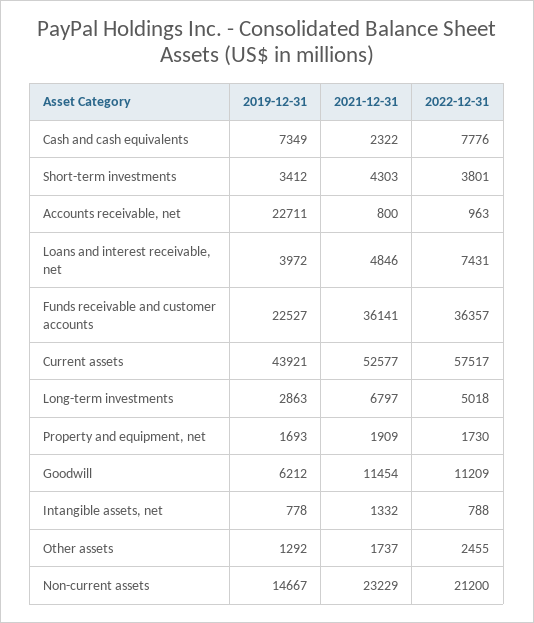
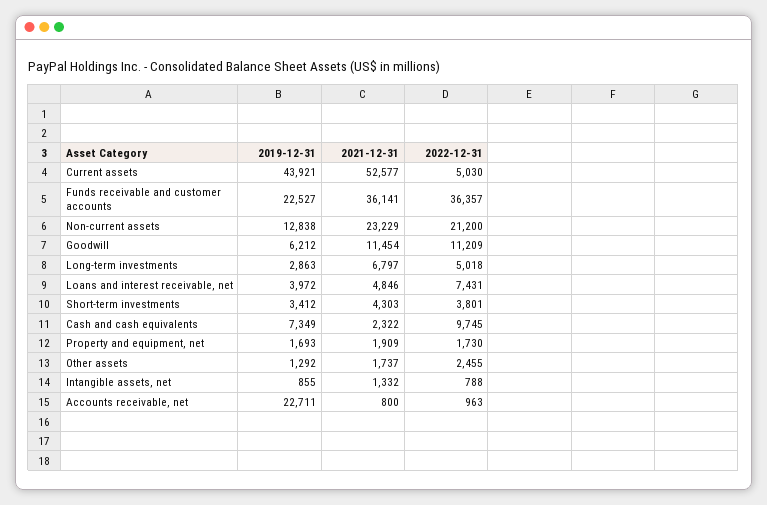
  {
    "2019-12-31": {
      "Cash and cash equivalents": 7349,
      "Short-term investments": 3412,
      "Accounts receivable, net": 22711,
      "Loans and interest receivable, net": 3972,
      "Funds receivable and customer accounts": 22527,
      "Current assets": 43921,
      "Long-term investments": 2863,
      "Property and equipment, net": 1693,
      "Goodwill": 6212,
-     "Intangible assets, net": 778,
+     "Intangible assets, net": 855,
      "Other assets": 1292,
-     "Non-current assets": 14667
+     "Non-current assets": 12838
    },
    "2021-12-31": {
      "Cash and cash equivalents": 2322,
      "Short-term investments": 4303,
      "Accounts receivable, net": 800,
      "Loans and interest receivable, net": 4846,
      "Funds receivable and customer accounts": 36141,
      "Current assets": 52577,
      "Long-term investments": 6797,
      "Property and equipment, net": 1909,
      "Goodwill": 11454,
      "Intangible assets, net": 1332,
      "Other assets": 1737,
      "Non-current assets": 23229
    },
    "2022-12-31": {
-     "Cash and cash equivalents": 7776,
+     "Cash and cash equivalents": 9745,
      "Short-term investments": 3801,
      "Accounts receivable, net": 963,
      "Loans and interest receivable, net": 7431,
      "Funds receivable and customer accounts": 36357,
-     "Current assets": 57517,
+     "Current assets": 5030,
      "Long-term investments": 5018,
      "Property and equipment, net": 1730,
      "Goodwill": 11209,
      "Intangible assets, net": 788,
      "Other assets": 2455,
      "Non-current assets": 21200
    }
  }

